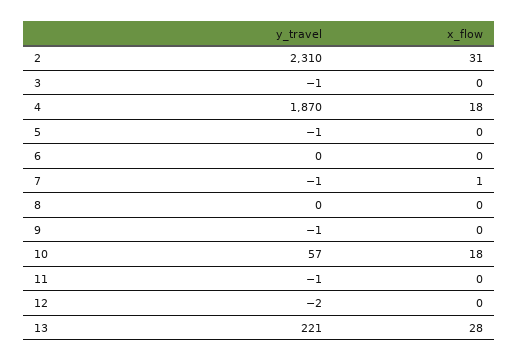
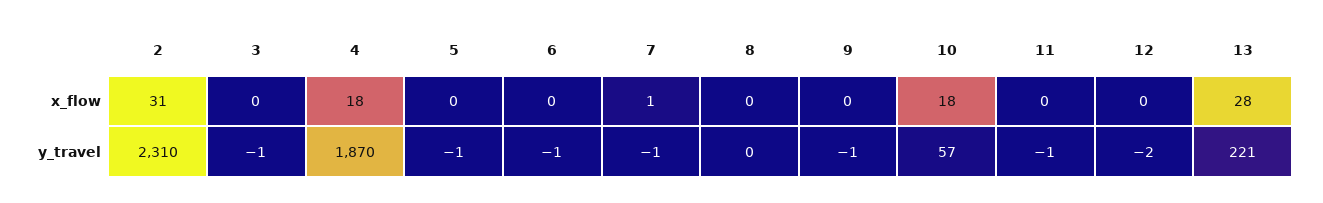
  {
    "y_travel": {
      "2": 2310,
      "3": -1,
      "4": 1870,
      "5": -1,
-     "6": 0,
+     "6": -1,
      "7": -1,
      "8": 0,
      "9": -1,
      "10": 57,
      "11": -1,
      "12": -2,
      "13": 221
    },
    "x_flow": {
      "2": 31,
      "3": 0,
      "4": 18,
      "5": 0,
      "6": 0,
      "7": 1,
      "8": 0,
      "9": 0,
      "10": 18,
      "11": 0,
      "12": 0,
      "13": 28
    }
  }

